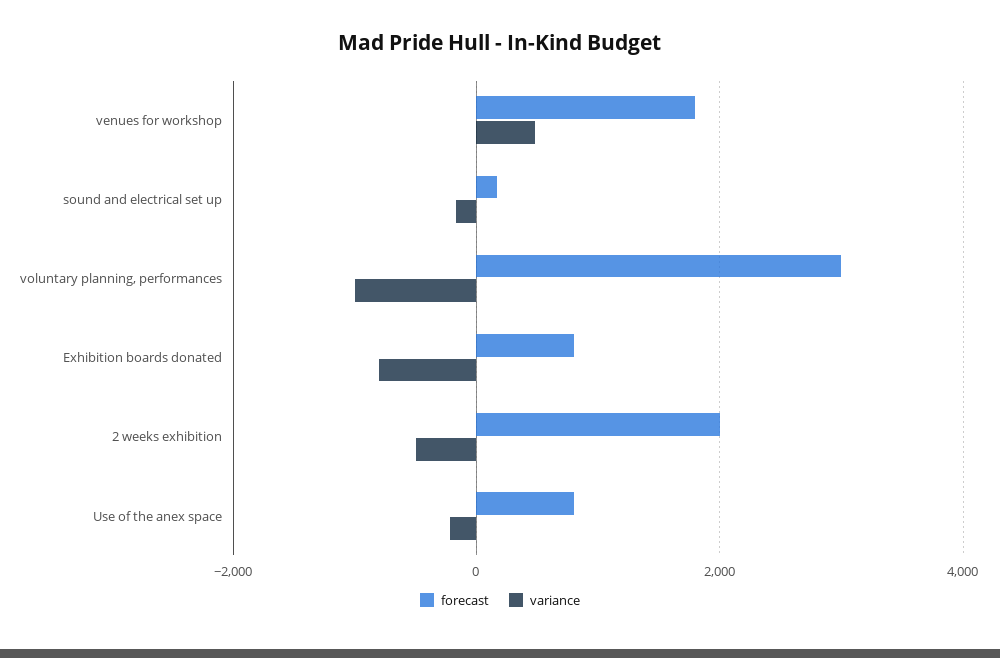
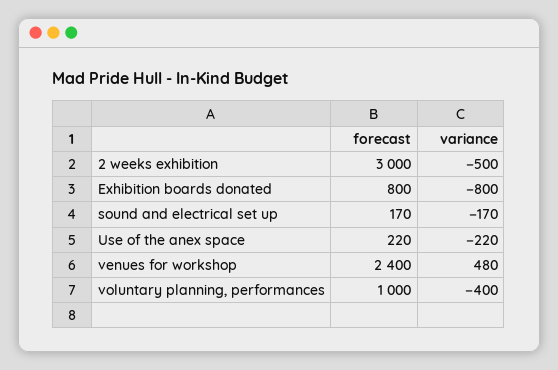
  {
    "forecast": {
-     "venues for workshop": 1800,
+     "venues for workshop": 2400,
      "sound and electrical set up": 170,
-     "voluntary planning, performances": 3000,
+     "voluntary planning, performances": 1000,
      "Exhibition boards donated": 800,
-     "2 weeks exhibition": 2000,
+     "2 weeks exhibition": 3000,
-     "Use of the anex space": 800
+     "Use of the anex space": 220
    },
    "variance": {
      "venues for workshop": 480,
      "sound and electrical set up": -170,
-     "voluntary planning, performances": -1000,
+     "voluntary planning, performances": -400,
      "Exhibition boards donated": -800,
      "2 weeks exhibition": -500,
      "Use of the anex space": -220
    }
  }

